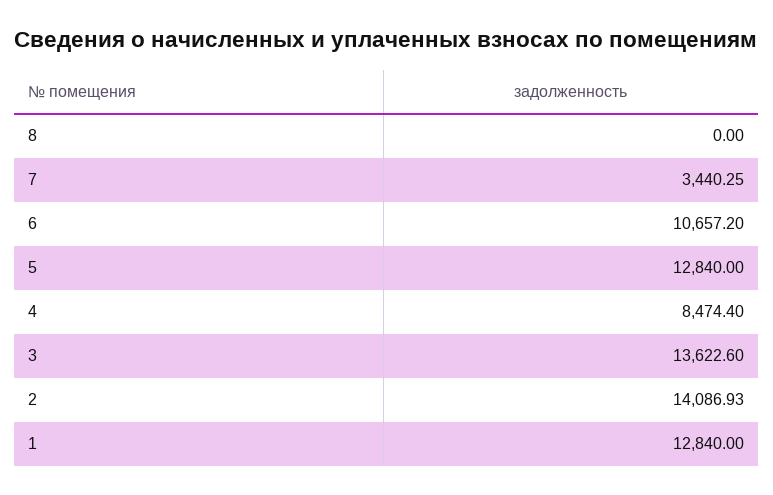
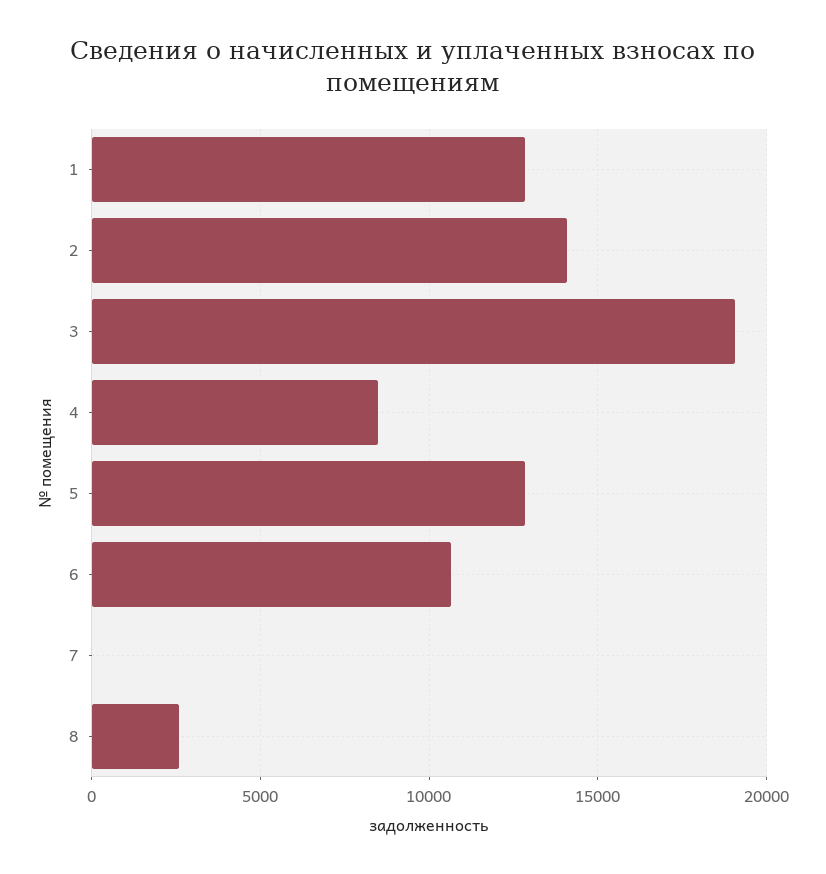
  {
-   "8": 0,
+   "8": 2500,
-   "7": 3440.25,
+   "7": 0,
    "6": 10657.2,
    "5": 12840,
    "4": 8474.4,
-   "3": 13622.6,
+   "3": 19000,
    "2": 14086.93,
    "1": 12840
  }

